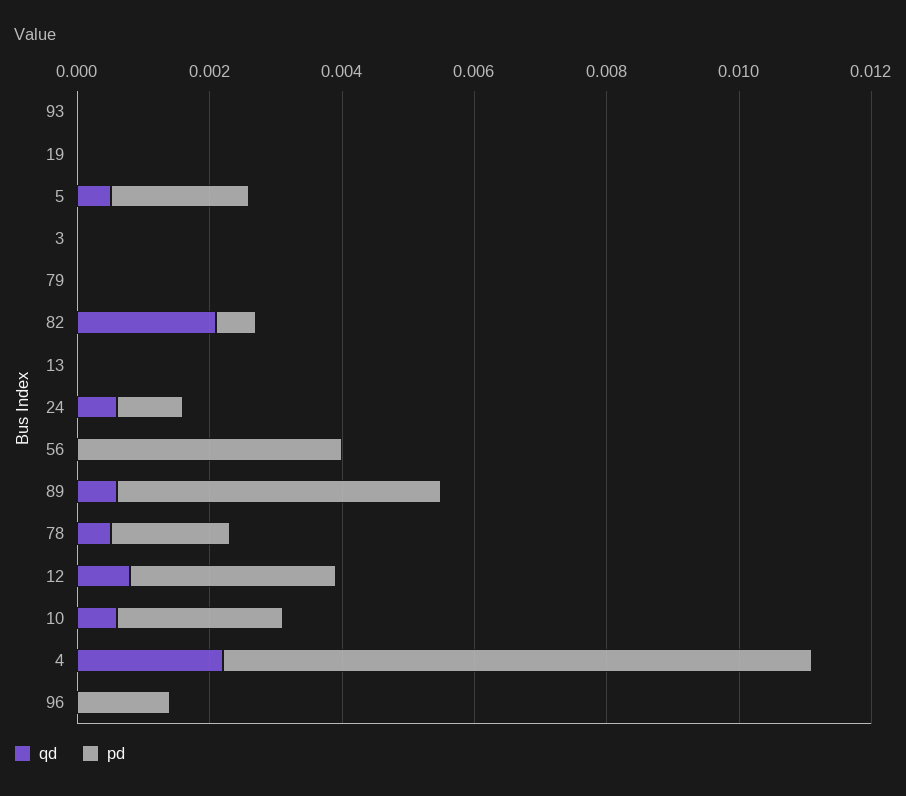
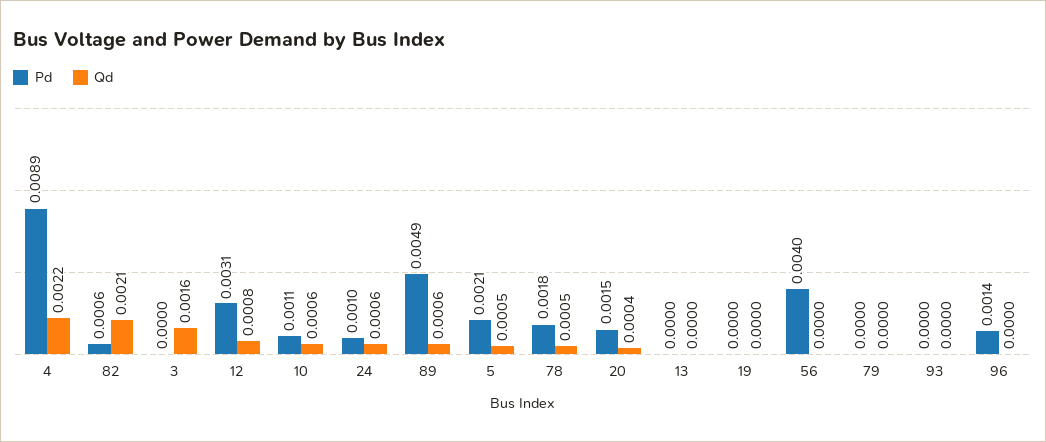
  {
    "qd": {
      "93": 0,
      "19": 0,
      "5": 0.0005,
-     "3": 0,
+     "3": 0.0016,
      "79": 0,
      "82": 0.0021,
      "13": 0,
      "24": 0.0006,
      "56": 0,
      "89": 0.0006,
      "78": 0.0005,
      "12": 0.0008,
      "10": 0.0006,
      "4": 0.0022,
-     "96": 0
+     "96": 0,
+     "20": 0.0004
    },
    "pd": {
      "93": 0,
      "19": 0,
      "5": 0.0021,
      "3": 0,
      "79": 0,
      "82": 0.0006,
      "13": 0,
      "24": 0.001,
      "56": 0.004,
      "89": 0.0049,
      "78": 0.0018,
      "12": 0.0031,
-     "10": 0.0025,
+     "10": 0.0011,
      "4": 0.0089,
-     "96": 0.0014
+     "96": 0.0014,
+     "20": 0.0015
    }
  }

